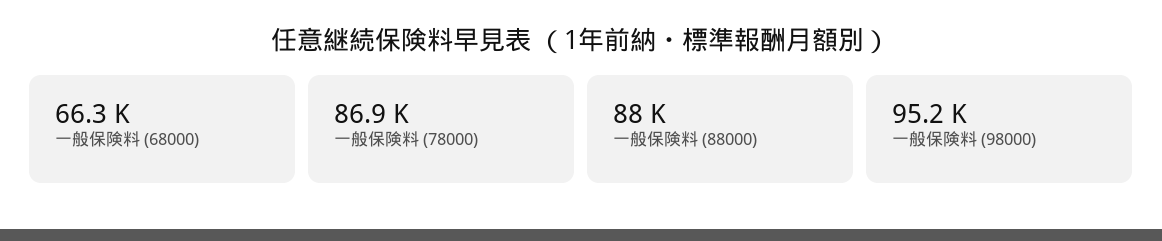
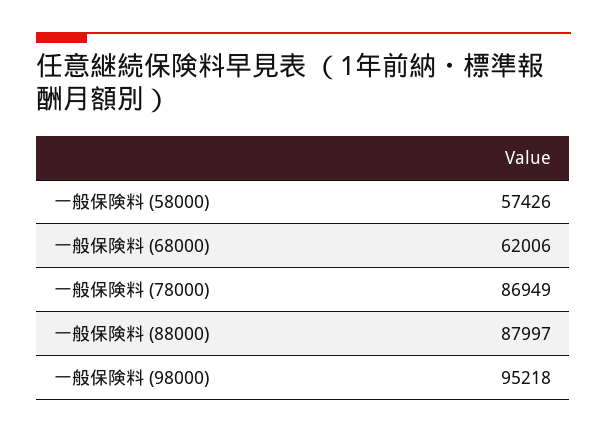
  {
-   "一般保険料 (68000)": 66300,
+   "一般保険料 (68000)": 62006,
    "一般保険料 (78000)": 86949,
    "一般保険料 (88000)": 87997,
-   "一般保険料 (98000)": 95218
+   "一般保険料 (98000)": 95218,
+   "一般保険料 (58000)": 57426
  }

